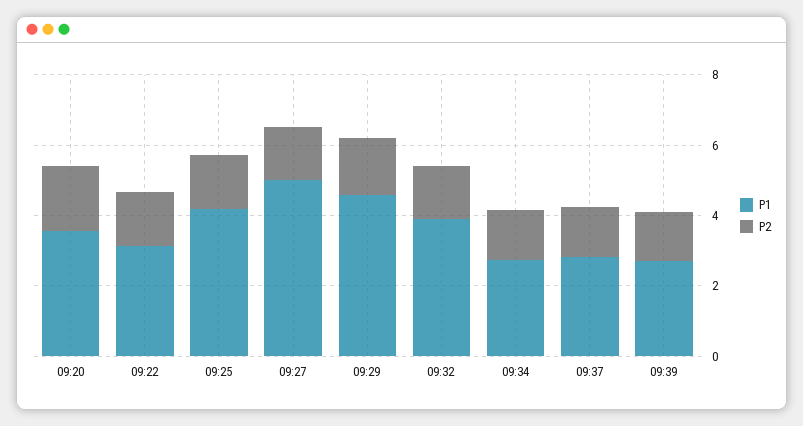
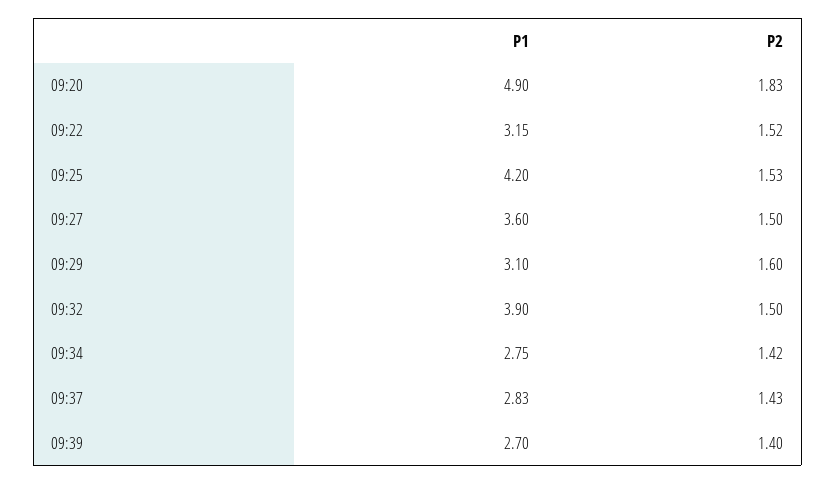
  {
    "P1": {
-     "09:20": 3.5,
+     "09:20": 4.9,
      "09:22": 3.15,
      "09:25": 4.2,
-     "09:27": 5,
+     "09:27": 3.6,
-     "09:29": 4.5,
+     "09:29": 3.1,
      "09:32": 3.9,
      "09:34": 2.75,
      "09:37": 2.83,
      "09:39": 2.7
    },
    "P2": {
      "09:20": 1.83,
      "09:22": 1.52,
      "09:25": 1.53,
      "09:27": 1.5,
      "09:29": 1.6,
      "09:32": 1.5,
      "09:34": 1.42,
      "09:37": 1.43,
      "09:39": 1.4
    }
  }

